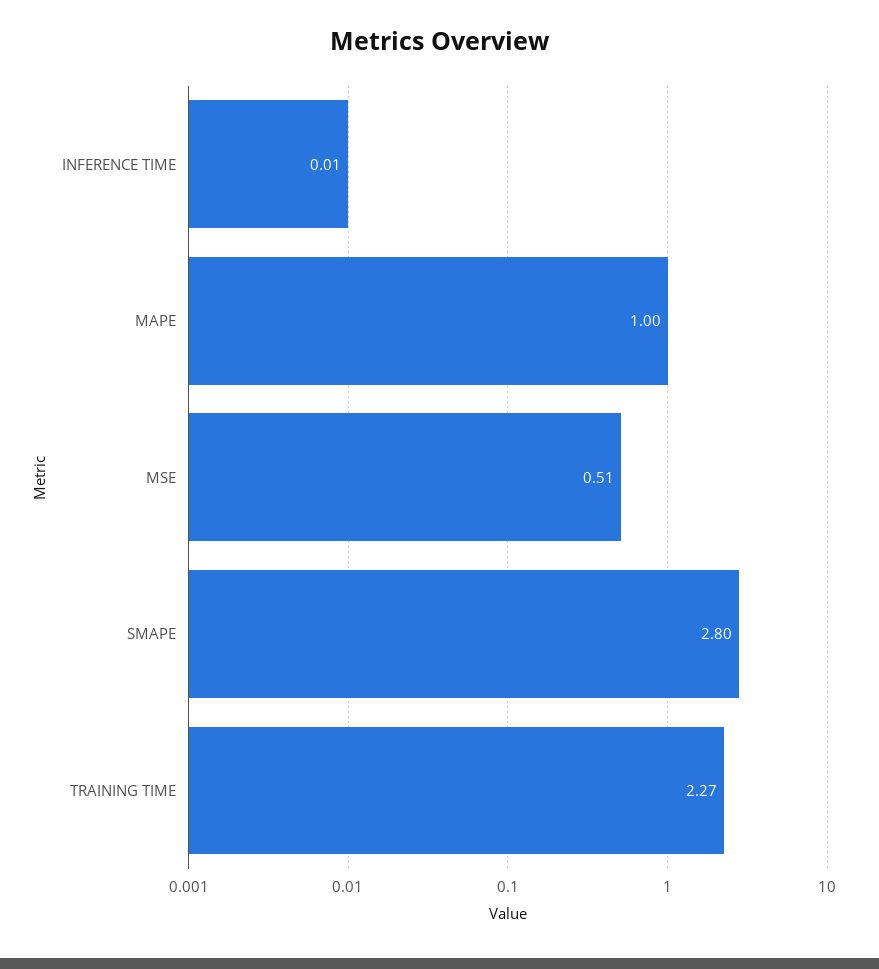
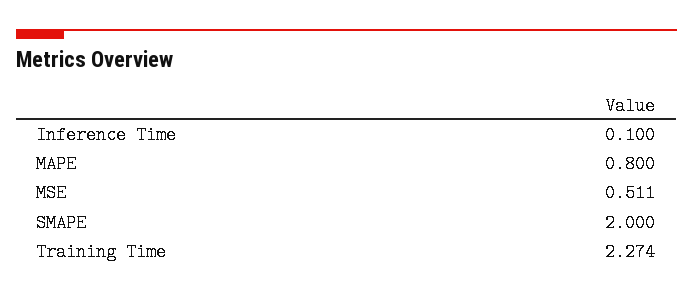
  {
-   "INFERENCE TIME": 0.01,
+   "INFERENCE TIME": 0.1,
-   "MAPE": 1,
+   "MAPE": 0.8,
    "MSE": 0.511,
-   "SMAPE": 2.8,
+   "SMAPE": 2,
    "TRAINING TIME": 2.274
  }

